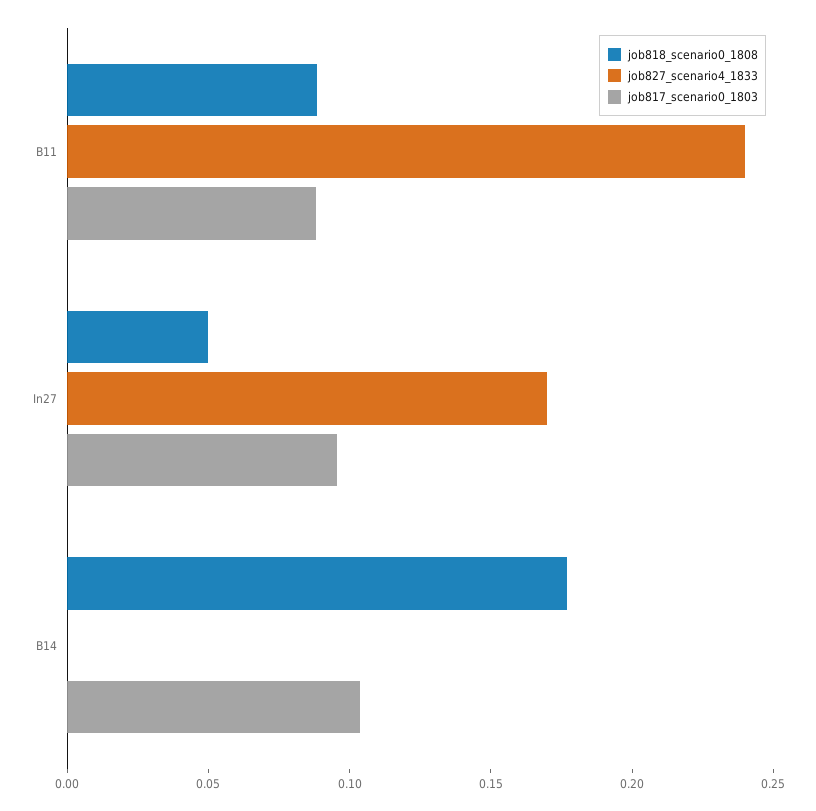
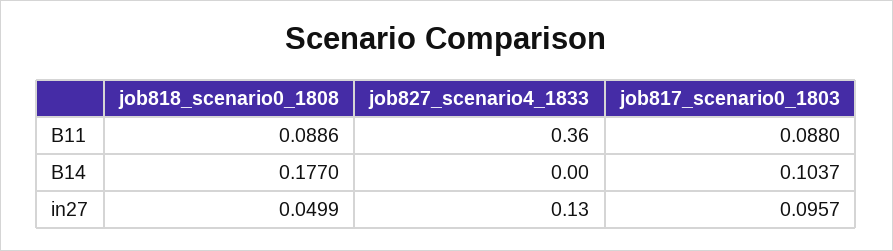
  {
    "job818_scenario0_1808": {
      "B11": 0.0886,
      "In27": 0.0499,
      "B14": 0.177
    },
    "job827_scenario4_1833": {
-     "B11": 0.24,
+     "B11": 0.36,
-     "In27": 0.17,
+     "In27": 0.13,
      "B14": 0
    },
    "job817_scenario0_1803": {
      "B11": 0.088,
      "In27": 0.0957,
      "B14": 0.1037
    }
  }

